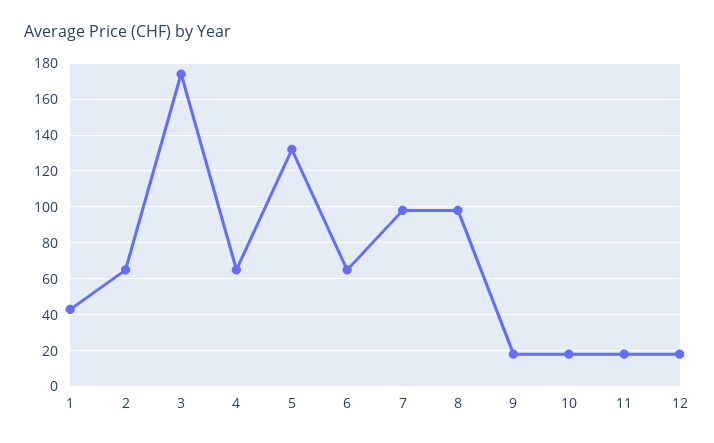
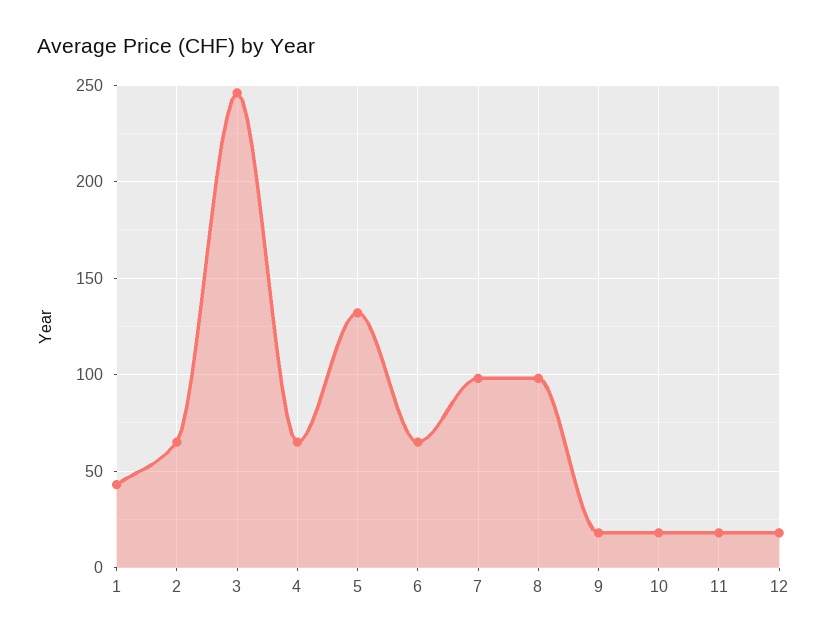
  {
    "1": 45,
    "2": 65,
-   "3": 175,
+   "3": 245,
    "4": 65,
    "5": 130,
    "6": 65,
    "7": 100,
    "8": 100,
    "9": 20,
    "10": 20,
    "11": 20,
    "12": 20
  }

